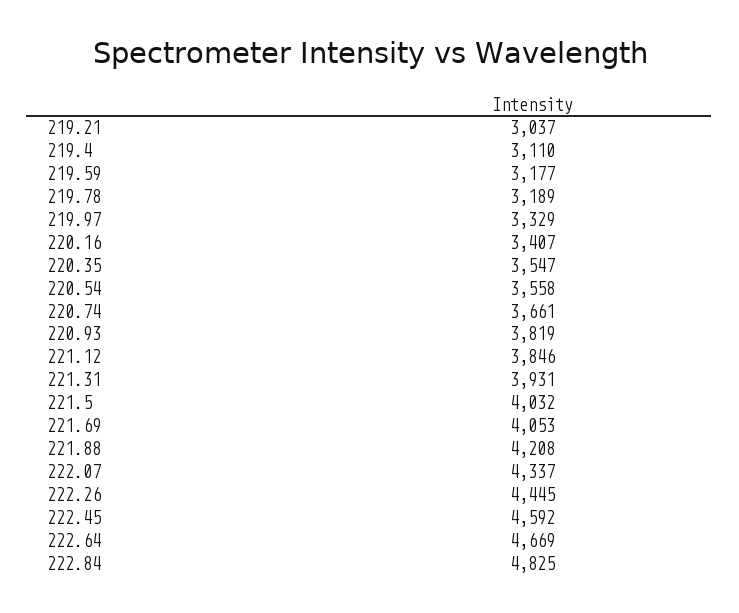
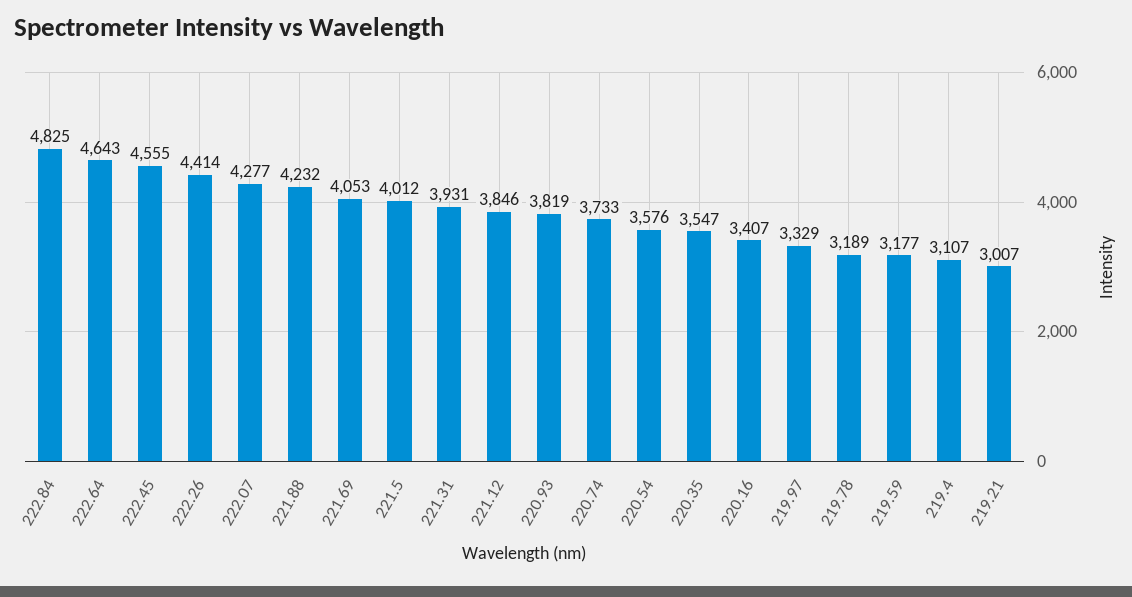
  {
-   "219.21": 3037,
+   "219.21": 3007,
-   "219.4": 3110,
+   "219.4": 3107,
    "219.59": 3177,
    "219.78": 3189,
    "219.97": 3329,
    "220.16": 3407,
    "220.35": 3547,
-   "220.54": 3558,
+   "220.54": 3576,
-   "220.74": 3661,
+   "220.74": 3733,
    "220.93": 3819,
    "221.12": 3846,
    "221.31": 3931,
-   "221.5": 4032,
+   "221.5": 4012,
    "221.69": 4053,
-   "221.88": 4208,
+   "221.88": 4232,
-   "222.07": 4337,
+   "222.07": 4277,
-   "222.26": 4445,
+   "222.26": 4414,
-   "222.45": 4592,
+   "222.45": 4555,
-   "222.64": 4669,
+   "222.64": 4643,
    "222.84": 4825
  }

